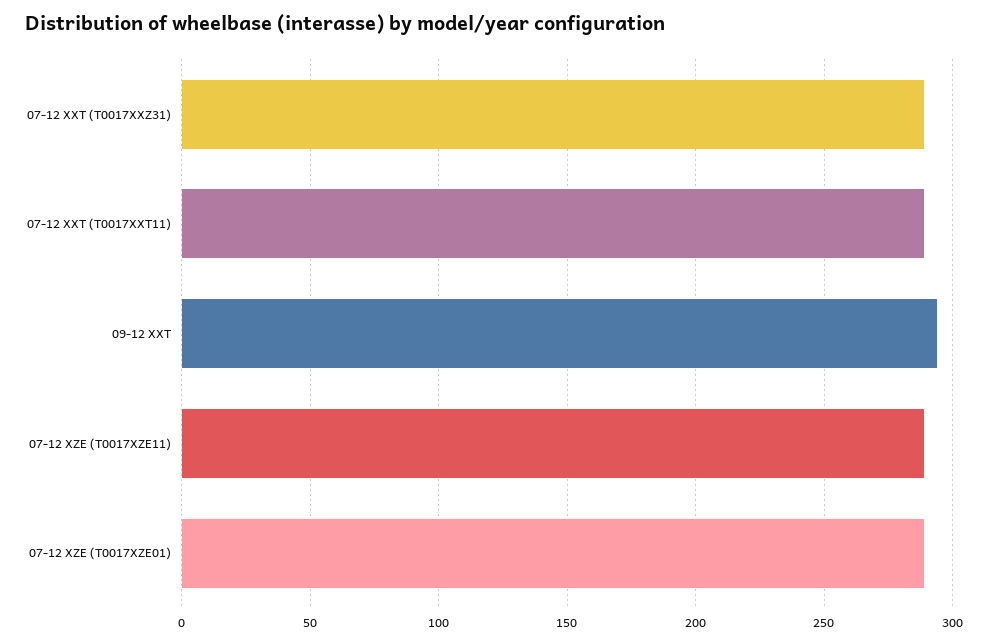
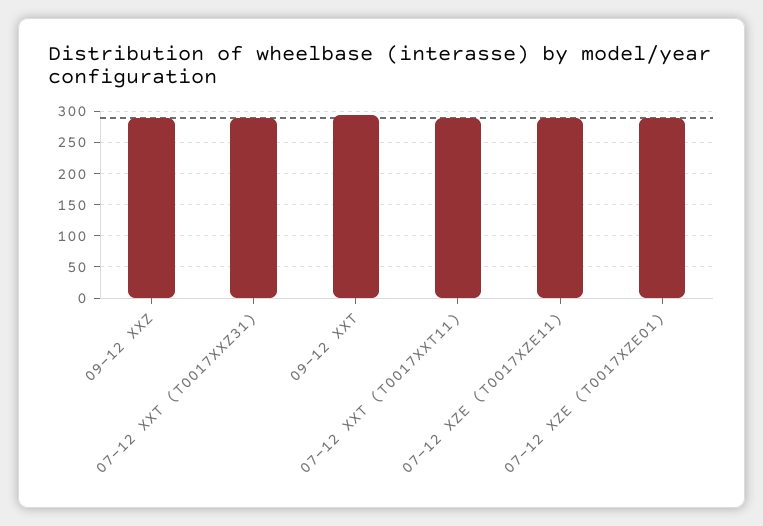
  {
    "07-12 XXT (T0017XXZ31)": 290,
    "07-12 XXT (T0017XXT11)": 290,
    "09-12 XXT": 295,
    "07-12 XZE (T0017XZE11)": 290,
-   "07-12 XZE (T0017XZE01)": 290
+   "07-12 XZE (T0017XZE01)": 290,
+   "09-12 XXZ": 290
  }

